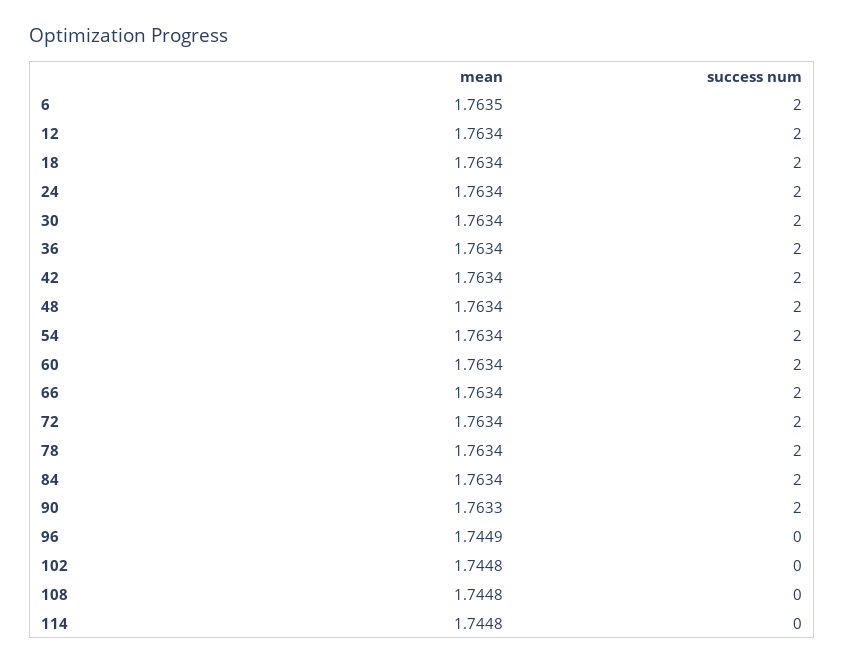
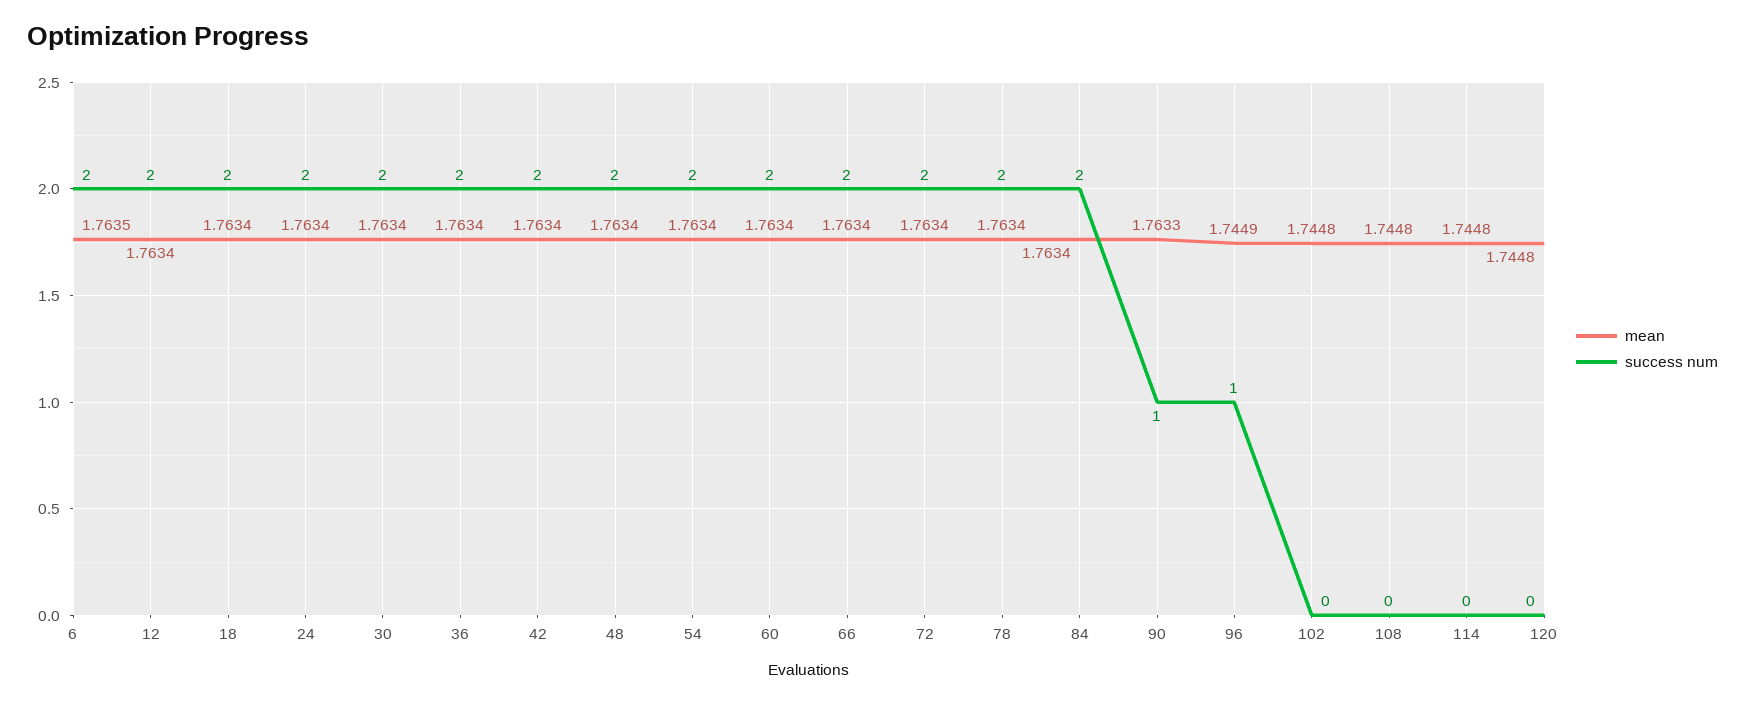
  {
    "mean": {
      "6": 1.7635,
      "12": 1.7634,
      "18": 1.7634,
      "24": 1.7634,
      "30": 1.7634,
      "36": 1.7634,
      "42": 1.7634,
      "48": 1.7634,
      "54": 1.7634,
      "60": 1.7634,
      "66": 1.7634,
      "72": 1.7634,
      "78": 1.7634,
      "84": 1.7634,
      "90": 1.7633,
      "96": 1.7449,
      "102": 1.7448,
      "108": 1.7448,
-     "114": 1.7448
+     "114": 1.7448,
+     "120": 1.7448
    },
    "success num": {
      "6": 2,
      "12": 2,
      "18": 2,
      "24": 2,
      "30": 2,
      "36": 2,
      "42": 2,
      "48": 2,
      "54": 2,
      "60": 2,
      "66": 2,
      "72": 2,
      "78": 2,
      "84": 2,
-     "90": 2,
+     "90": 1,
-     "96": 0,
+     "96": 1,
      "102": 0,
      "108": 0,
-     "114": 0
+     "114": 0,
+     "120": 0
    }
  }

